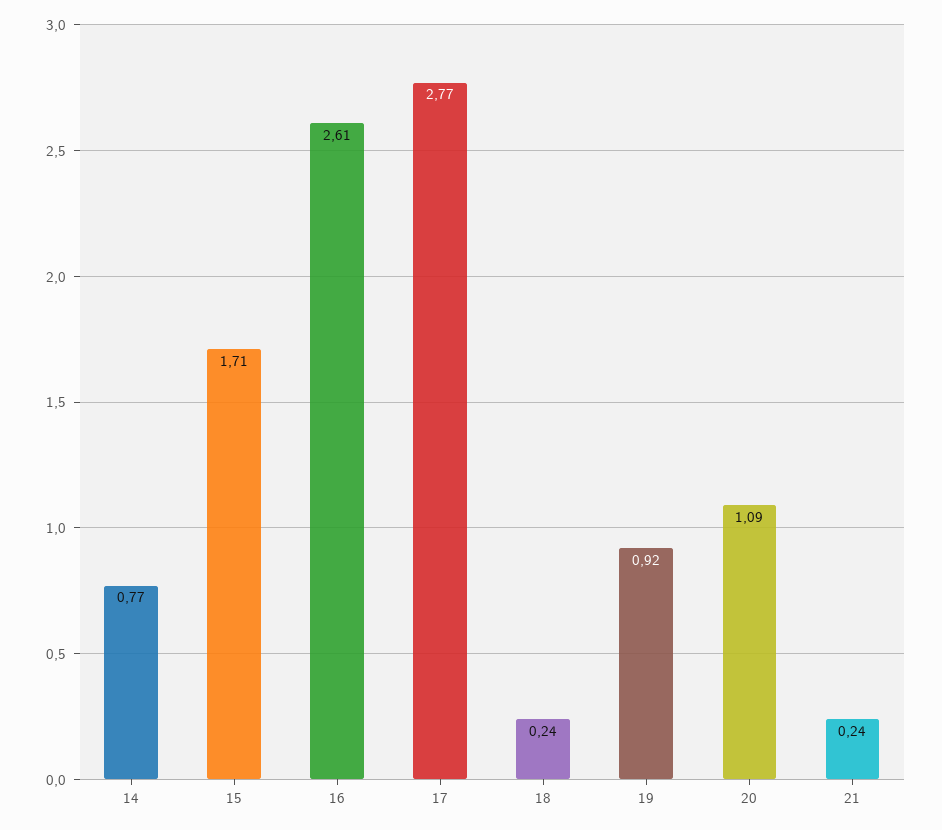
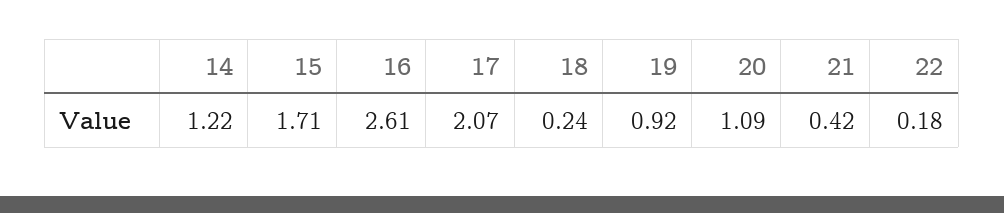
  {
-   "14": 0.77,
+   "14": 1.22,
    "15": 1.71,
    "16": 2.61,
-   "17": 2.77,
+   "17": 2.07,
    "18": 0.24,
    "19": 0.92,
    "20": 1.09,
-   "21": 0.24
+   "21": 0.42,
+   "22": 0.18
  }

